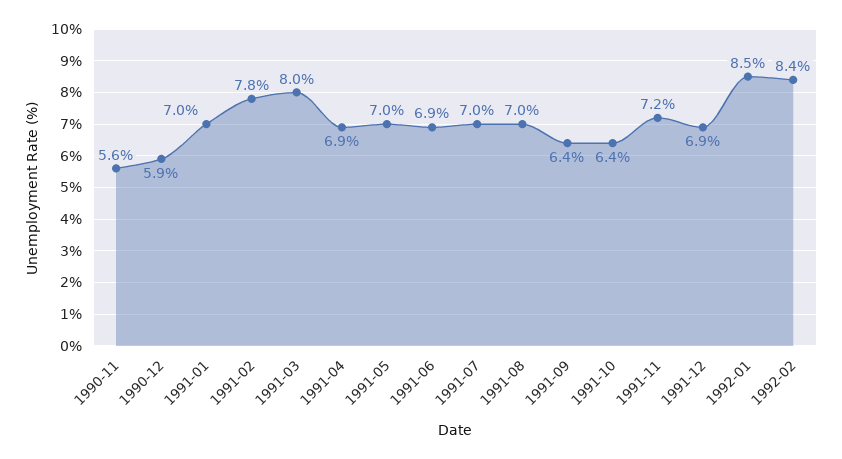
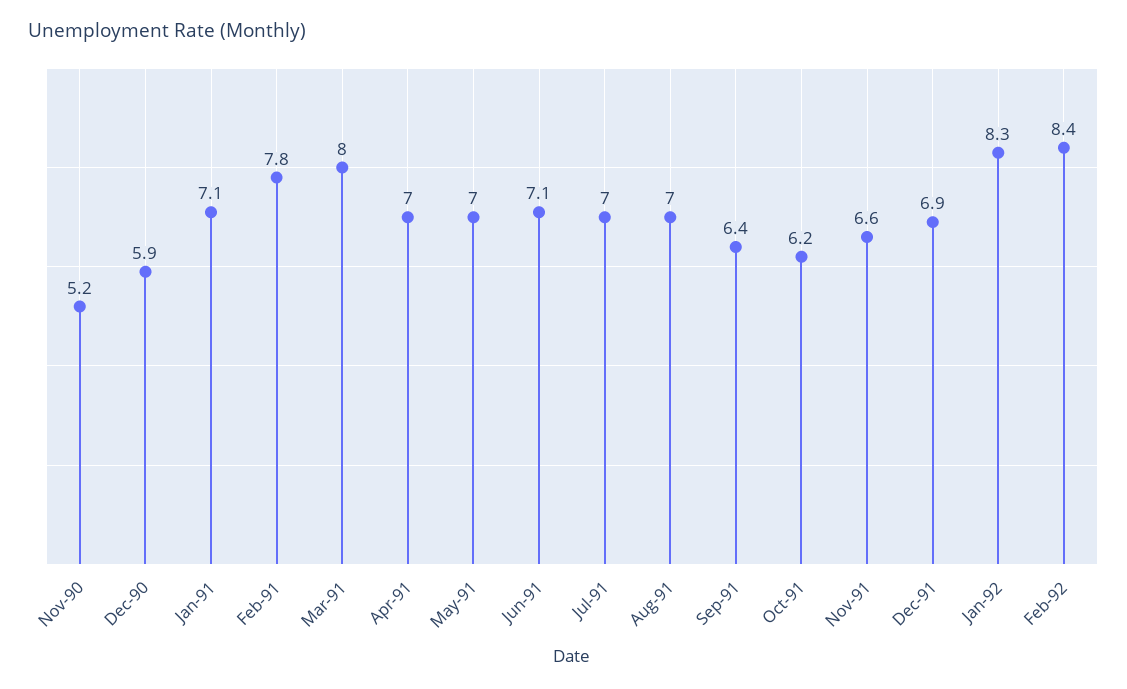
  {
-   "1990-11": 5.6,
+   "1990-11": 5.2,
    "1990-12": 5.9,
-   "1991-01": 7,
+   "1991-01": 7.1,
    "1991-02": 7.8,
    "1991-03": 8,
-   "1991-04": 6.9,
+   "1991-04": 7,
    "1991-05": 7,
-   "1991-06": 6.9,
+   "1991-06": 7.1,
    "1991-07": 7,
    "1991-08": 7,
    "1991-09": 6.4,
-   "1991-10": 6.4,
+   "1991-10": 6.2,
-   "1991-11": 7.2,
+   "1991-11": 6.6,
    "1991-12": 6.9,
-   "1992-01": 8.5,
+   "1992-01": 8.3,
    "1992-02": 8.4
  }

